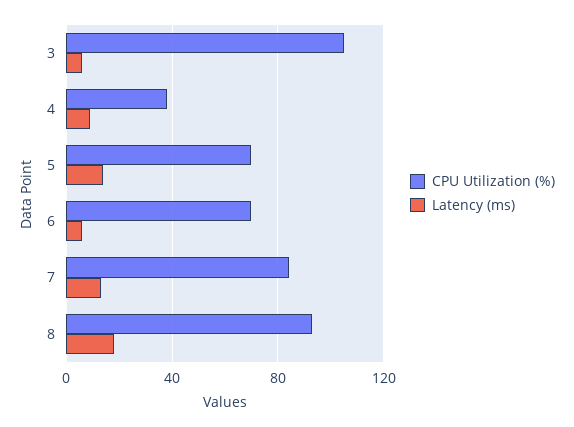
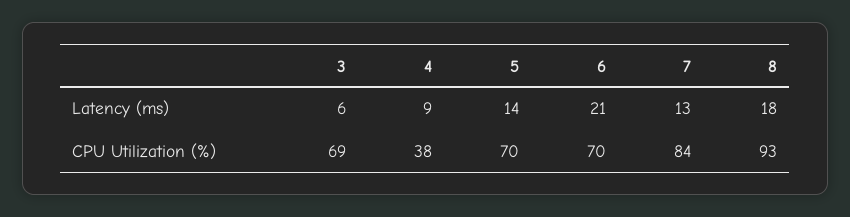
  {
    "CPU Utilization (%)": {
-     "3": 105,
+     "3": 69,
      "4": 38,
      "5": 70,
      "6": 70,
      "7": 84,
      "8": 93
    },
    "Latency (ms)": {
      "3": 6,
      "4": 9,
      "5": 14,
-     "6": 5,
+     "6": 21,
      "7": 13,
      "8": 18
    }
  }

